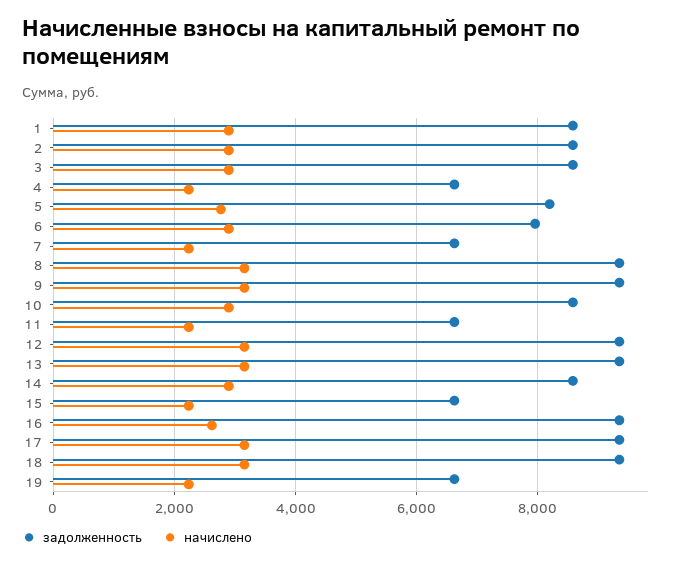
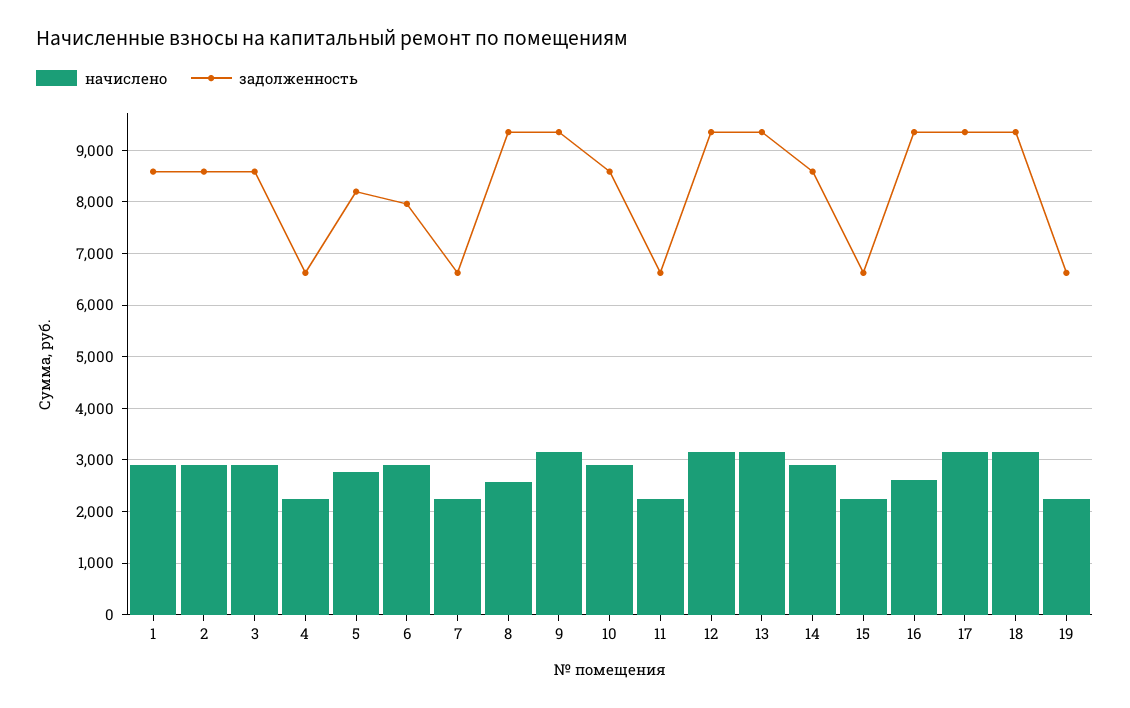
  {
    "задолженность": {
      "1": 8600,
      "2": 8600,
      "3": 8600,
      "4": 6600,
      "5": 8200,
      "6": 8000,
      "7": 6600,
      "8": 9400,
      "9": 9400,
      "10": 8600,
      "11": 6600,
      "12": 9400,
      "13": 9400,
      "14": 8600,
      "15": 6600,
      "16": 9400,
      "17": 9400,
      "18": 9400,
      "19": 6600
    },
    "начислено": {
      "1": 2800,
      "2": 2800,
      "3": 2800,
      "4": 2200,
      "5": 2800,
      "6": 2800,
      "7": 2200,
-     "8": 3200,
+     "8": 2600,
      "9": 3200,
      "10": 2800,
      "11": 2200,
      "12": 3200,
      "13": 3200,
      "14": 2800,
      "15": 2200,
      "16": 2600,
      "17": 3200,
      "18": 3200,
      "19": 2200
    }
  }

